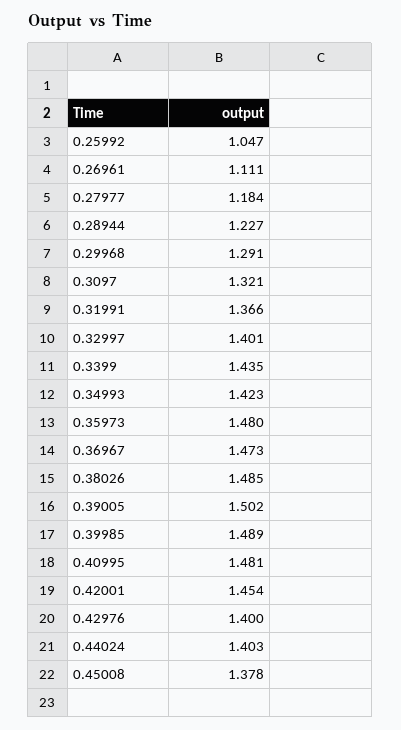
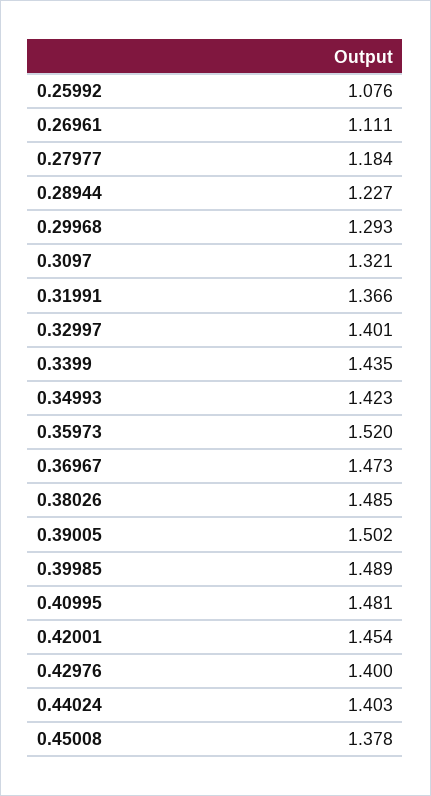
  {
-   "0.25992": 1.047,
+   "0.25992": 1.076,
    "0.26961": 1.111,
    "0.27977": 1.184,
    "0.28944": 1.227,
-   "0.29968": 1.291,
+   "0.29968": 1.293,
    "0.3097": 1.321,
    "0.31991": 1.366,
    "0.32997": 1.401,
    "0.3399": 1.435,
    "0.34993": 1.423,
-   "0.35973": 1.48,
+   "0.35973": 1.52,
    "0.36967": 1.473,
    "0.38026": 1.485,
    "0.39005": 1.502,
    "0.39985": 1.489,
    "0.40995": 1.481,
    "0.42001": 1.454,
    "0.42976": 1.4,
    "0.44024": 1.403,
    "0.45008": 1.378
  }

